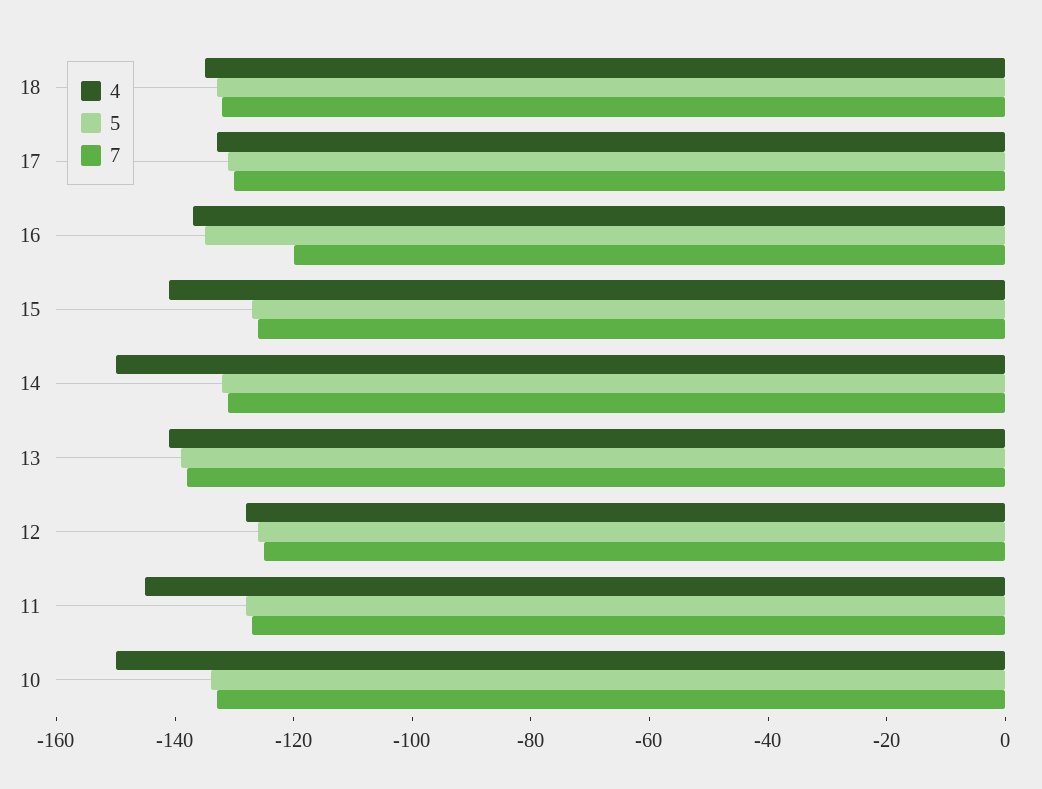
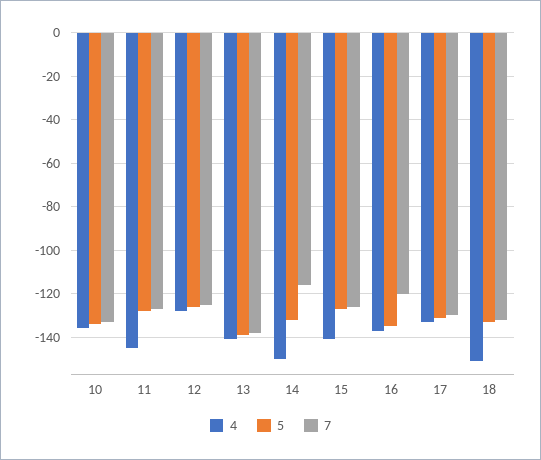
  {
    "4": {
-     "18": -135,
+     "18": -150,
      "17": -135,
      "16": -135,
      "15": -140,
      "14": -150,
      "13": -140,
      "12": -130,
      "11": -145,
-     "10": -150
+     "10": -135
    },
    "5": {
      "18": -135,
      "17": -130,
      "16": -135,
      "15": -125,
      "14": -130,
      "13": -140,
      "12": -125,
      "11": -130,
      "10": -135
    },
    "7": {
      "18": -130,
      "17": -130,
      "16": -120,
      "15": -125,
-     "14": -130,
+     "14": -115,
      "13": -140,
      "12": -125,
      "11": -125,
      "10": -135
    }
  }

